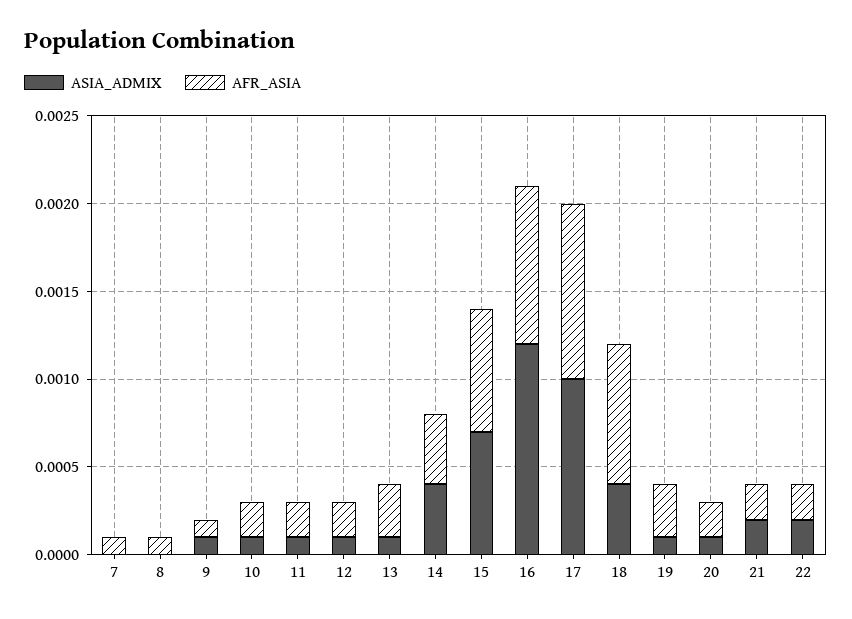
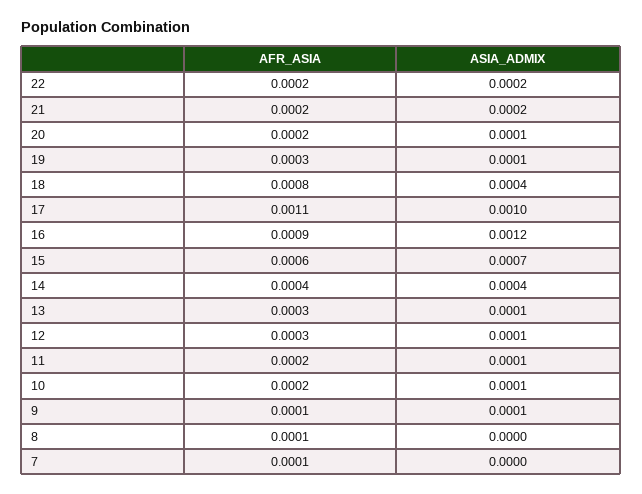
  {
    "ASIA_ADMIX": {
      "7": 0,
      "8": 0,
      "9": 0.0001,
      "10": 0.0001,
      "11": 0.0001,
      "12": 0.0001,
      "13": 0.0001,
      "14": 0.0004,
      "15": 0.0007,
      "16": 0.0012,
      "17": 0.001,
      "18": 0.0004,
      "19": 0.0001,
      "20": 0.0001,
      "21": 0.0002,
      "22": 0.0002
    },
    "AFR_ASIA": {
      "7": 0.0001,
      "8": 0.0001,
      "9": 0.0001,
      "10": 0.0002,
      "11": 0.0002,
-     "12": 0.0002,
+     "12": 0.0003,
      "13": 0.0003,
      "14": 0.0004,
-     "15": 0.0007,
+     "15": 0.0006,
      "16": 0.0009,
-     "17": 0.001,
+     "17": 0.0011,
      "18": 0.0008,
      "19": 0.0003,
      "20": 0.0002,
      "21": 0.0002,
      "22": 0.0002
    }
  }

